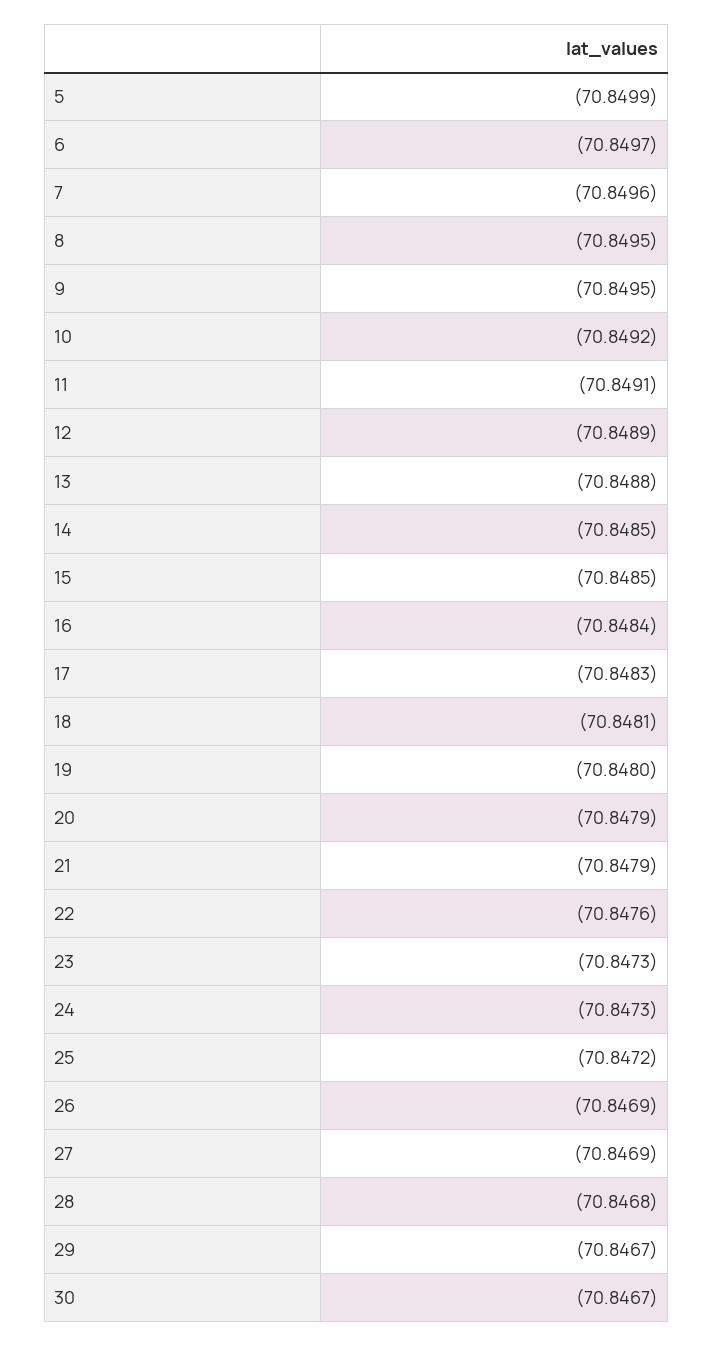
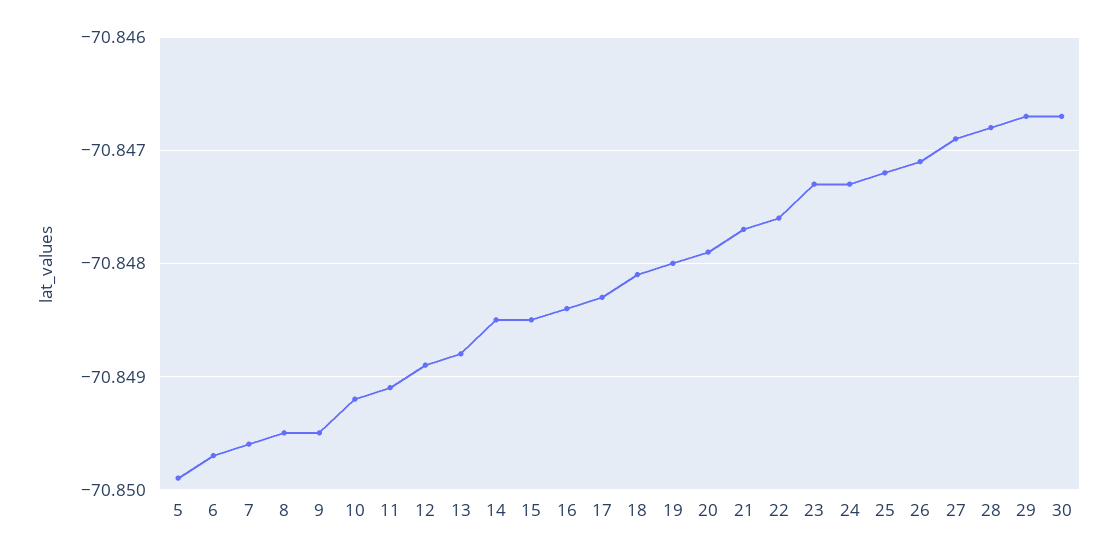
  {
    "5": -70.8499,
    "6": -70.8497,
    "7": -70.8496,
    "8": -70.8495,
    "9": -70.8495,
    "10": -70.8492,
    "11": -70.8491,
    "12": -70.8489,
    "13": -70.8488,
    "14": -70.8485,
    "15": -70.8485,
    "16": -70.8484,
    "17": -70.8483,
    "18": -70.8481,
    "19": -70.848,
    "20": -70.8479,
-   "21": -70.8479,
+   "21": -70.8477,
    "22": -70.8476,
    "23": -70.8473,
    "24": -70.8473,
    "25": -70.8472,
-   "26": -70.8469,
+   "26": -70.8471,
    "27": -70.8469,
    "28": -70.8468,
    "29": -70.8467,
    "30": -70.8467
  }

